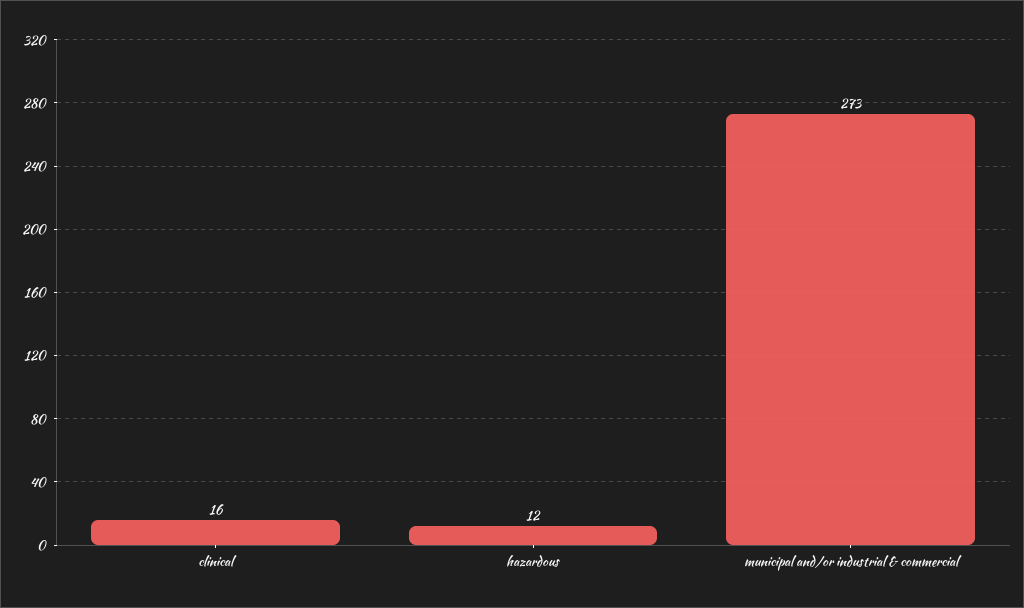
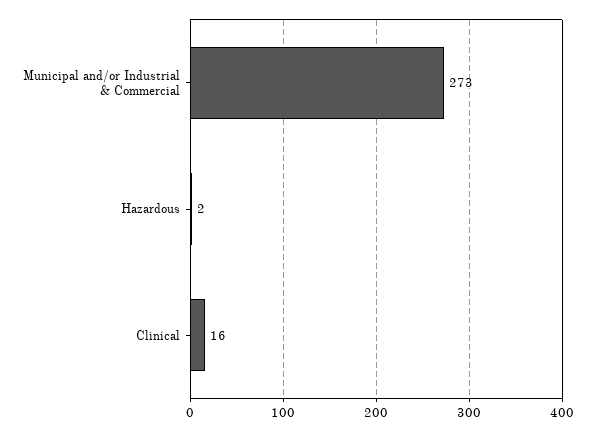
  {
    "clinical": 16,
-   "hazardous": 12,
+   "hazardous": 2,
    "municipal and/or industrial & commercial": 273
  }

